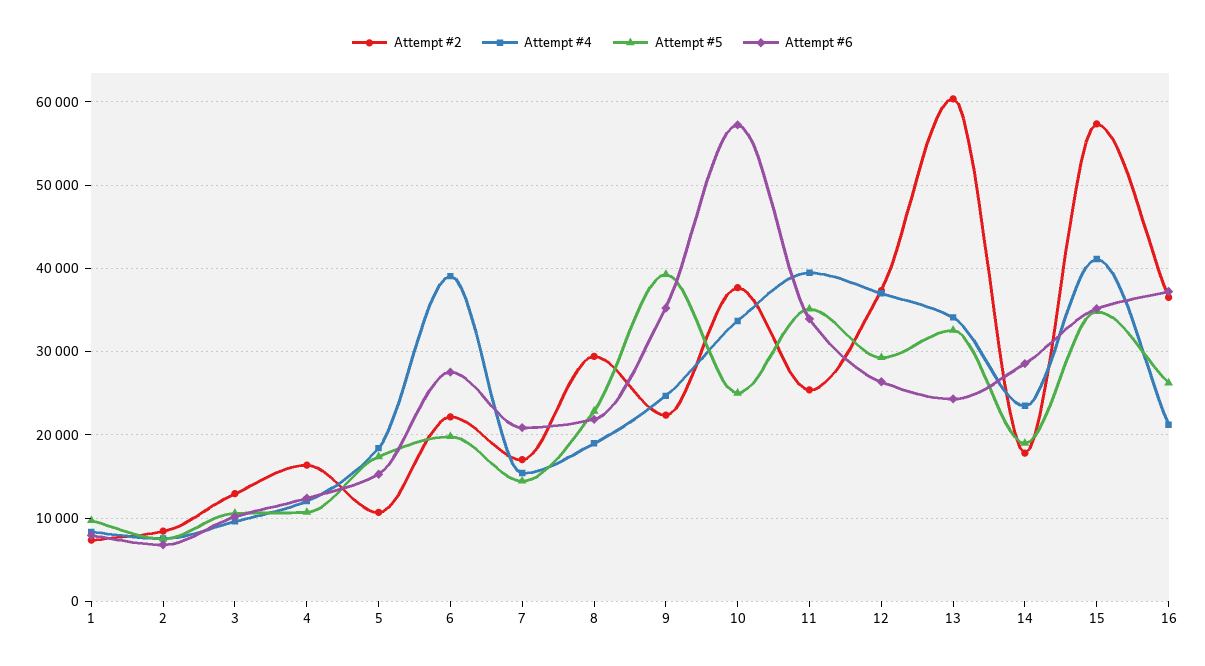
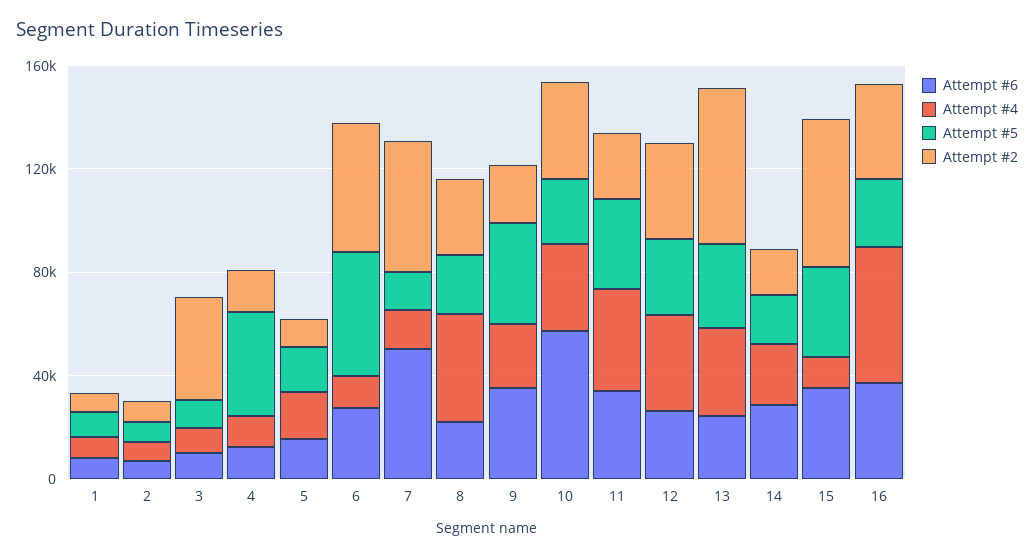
  {
    "Attempt #2": {
      "1": 7000,
      "2": 8000,
-     "3": 13000,
+     "3": 40000,
      "4": 16000,
      "5": 11000,
-     "6": 22000,
+     "6": 50000,
-     "7": 17000,
+     "7": 50000,
      "8": 29000,
      "9": 22000,
      "10": 38000,
      "11": 25000,
      "12": 37000,
      "13": 60000,
      "14": 18000,
      "15": 57000,
      "16": 37000
    },
    "Attempt #4": {
      "1": 8000,
      "2": 8000,
      "3": 10000,
      "4": 12000,
      "5": 18000,
-     "6": 39000,
+     "6": 10000,
      "7": 15000,
-     "8": 19000,
+     "8": 40000,
      "9": 25000,
      "10": 34000,
      "11": 39000,
      "12": 37000,
      "13": 34000,
      "14": 24000,
-     "15": 41000,
+     "15": 10000,
-     "16": 21000
+     "16": 50000
    },
    "Attempt #5": {
      "1": 10000,
      "2": 8000,
      "3": 11000,
-     "4": 11000,
+     "4": 40000,
      "5": 17000,
-     "6": 20000,
+     "6": 50000,
      "7": 14000,
      "8": 23000,
      "9": 39000,
      "10": 25000,
      "11": 35000,
      "12": 29000,
      "13": 33000,
      "14": 19000,
      "15": 35000,
      "16": 26000
    },
    "Attempt #6": {
      "1": 8000,
      "2": 7000,
      "3": 10000,
      "4": 12000,
      "5": 15000,
      "6": 28000,
-     "7": 21000,
+     "7": 50000,
      "8": 22000,
      "9": 35000,
      "10": 57000,
      "11": 34000,
      "12": 26000,
      "13": 24000,
      "14": 29000,
      "15": 35000,
      "16": 37000
    }
  }

